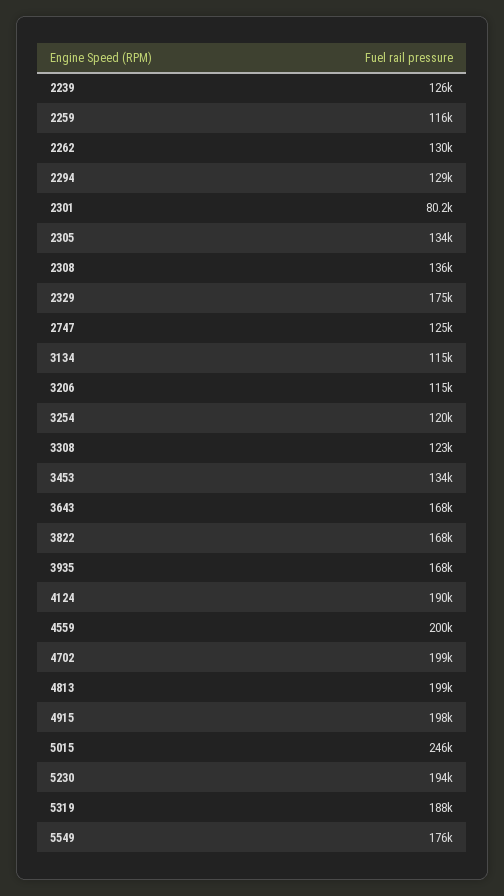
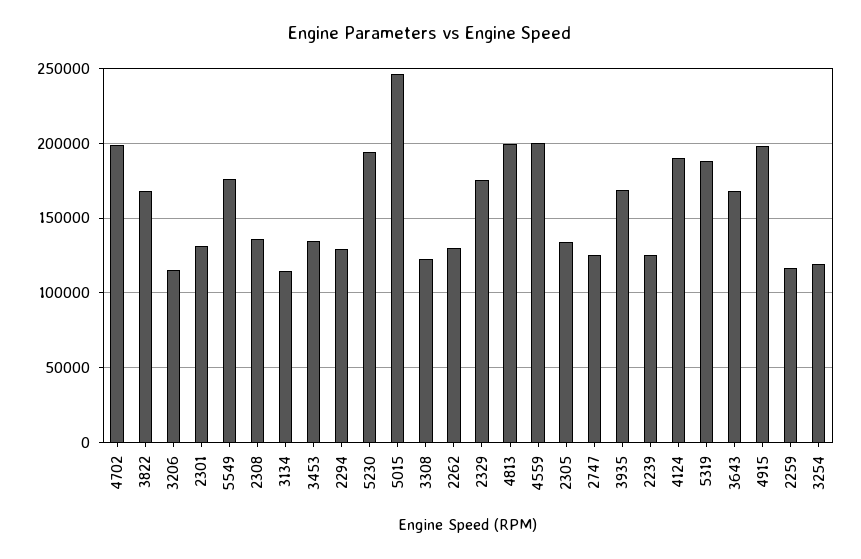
  {
    "2239": 126000,
    "2259": 116000,
    "2262": 130000,
    "2294": 129000,
-   "2301": 80200,
+   "2301": 130000,
    "2305": 134000,
    "2308": 136000,
    "2329": 175000,
    "2747": 125000,
    "3134": 115000,
    "3206": 115000,
    "3254": 120000,
    "3308": 123000,
    "3453": 134000,
    "3643": 168000,
    "3822": 168000,
    "3935": 168000,
    "4124": 190000,
    "4559": 200000,
    "4702": 199000,
    "4813": 199000,
    "4915": 198000,
    "5015": 246000,
    "5230": 194000,
    "5319": 188000,
    "5549": 176000
  }

